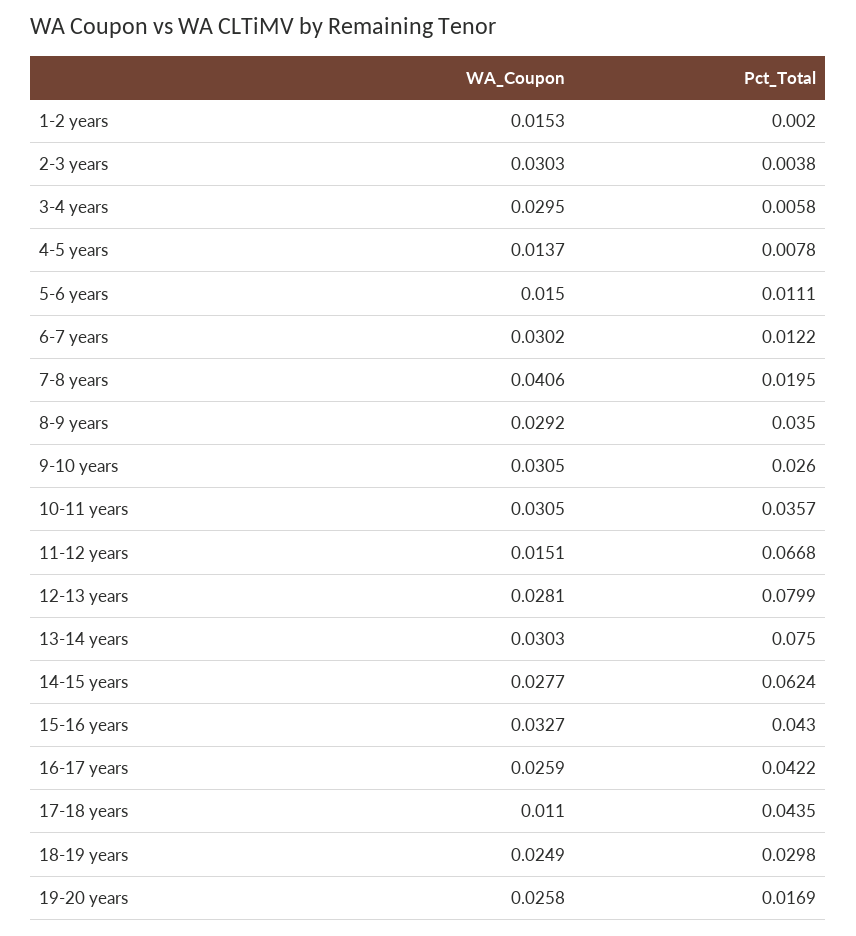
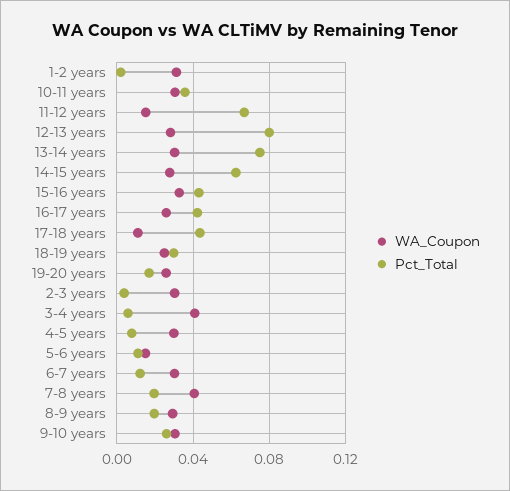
  {
    "WA_Coupon": {
-     "1-2 years": 0.0153,
+     "1-2 years": 0.03,
      "2-3 years": 0.0303,
-     "3-4 years": 0.0295,
+     "3-4 years": 0.04,
-     "4-5 years": 0.0137,
+     "4-5 years": 0.03,
      "5-6 years": 0.015,
      "6-7 years": 0.0302,
      "7-8 years": 0.0406,
      "8-9 years": 0.0292,
      "9-10 years": 0.0305,
      "10-11 years": 0.0305,
      "11-12 years": 0.0151,
      "12-13 years": 0.0281,
      "13-14 years": 0.0303,
      "14-15 years": 0.0277,
      "15-16 years": 0.0327,
      "16-17 years": 0.0259,
      "17-18 years": 0.011,
      "18-19 years": 0.0249,
      "19-20 years": 0.0258
    },
    "Pct_Total": {
      "1-2 years": 0.002,
      "2-3 years": 0.0038,
      "3-4 years": 0.0058,
      "4-5 years": 0.0078,
      "5-6 years": 0.0111,
      "6-7 years": 0.0122,
      "7-8 years": 0.0195,
-     "8-9 years": 0.035,
+     "8-9 years": 0.02,
      "9-10 years": 0.026,
      "10-11 years": 0.0357,
      "11-12 years": 0.0668,
      "12-13 years": 0.0799,
      "13-14 years": 0.075,
      "14-15 years": 0.0624,
      "15-16 years": 0.043,
      "16-17 years": 0.0422,
      "17-18 years": 0.0435,
      "18-19 years": 0.0298,
      "19-20 years": 0.0169
    }
  }

